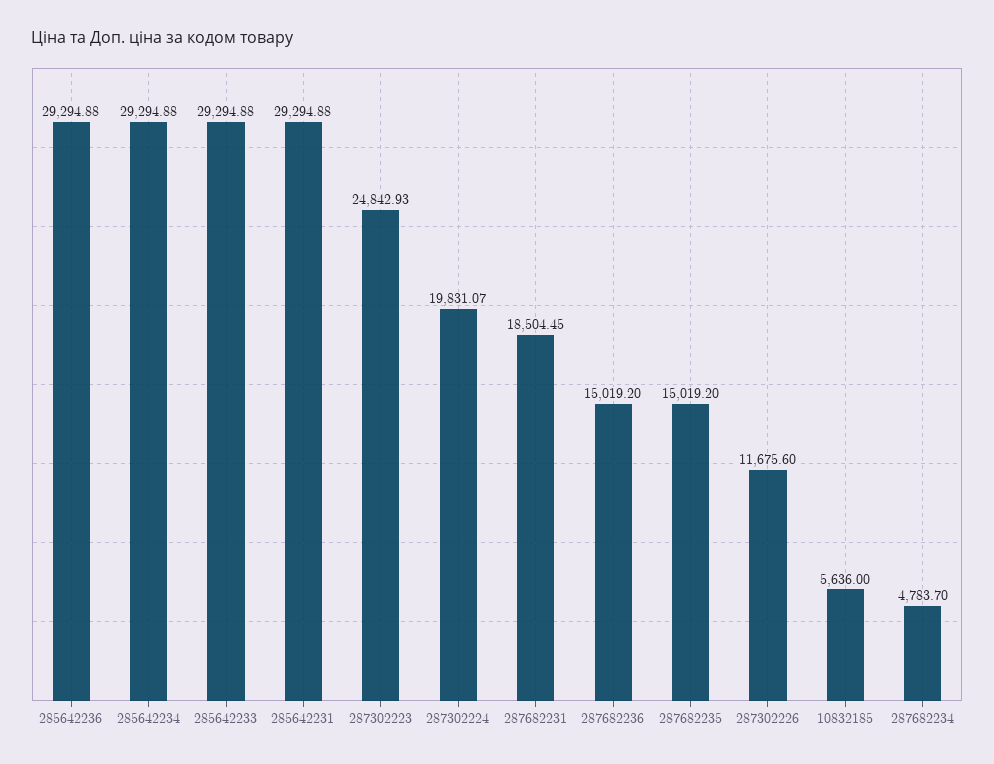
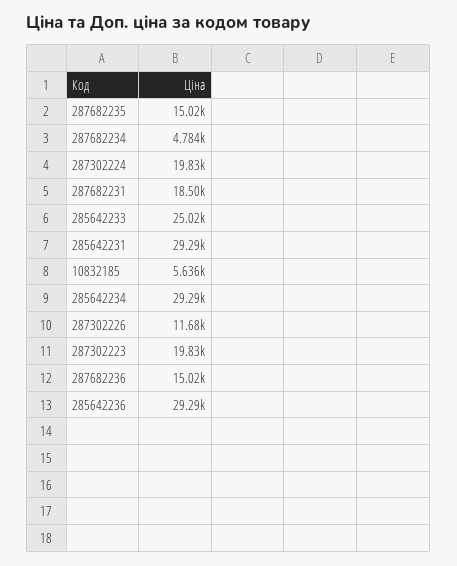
  {
    "285642236": 29294.88,
    "285642234": 29294.88,
-   "285642233": 29294.88,
+   "285642233": 25020,
    "285642231": 29294.88,
-   "287302223": 24842.93,
+   "287302223": 19830,
    "287302224": 19831.07,
    "287682231": 18504.45,
    "287682236": 15019.2,
    "287682235": 15019.2,
    "287302226": 11675.6,
    "10832185": 5636,
    "287682234": 4783.7
  }

